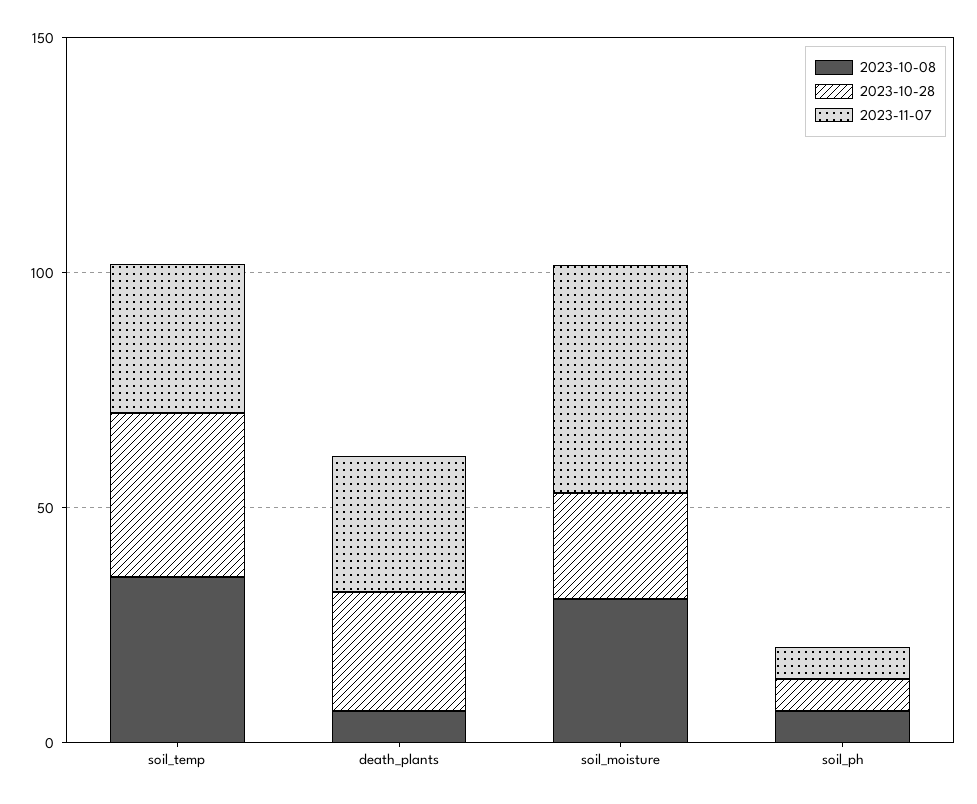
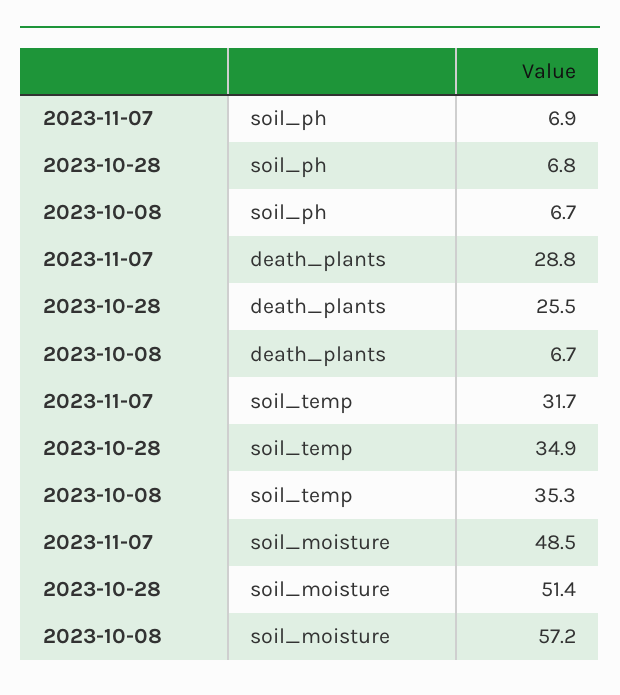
  {
    "2023-10-08": {
      "soil_temp": 35.3,
      "death_plants": 6.7,
-     "soil_moisture": 30,
+     "soil_moisture": 57.2,
      "soil_ph": 6.7
    },
    "2023-10-28": {
      "soil_temp": 34.9,
      "death_plants": 25.5,
-     "soil_moisture": 20,
+     "soil_moisture": 51.4,
      "soil_ph": 6.8
    },
    "2023-11-07": {
      "soil_temp": 31.7,
      "death_plants": 28.8,
      "soil_moisture": 48.5,
      "soil_ph": 6.9
    }
  }

